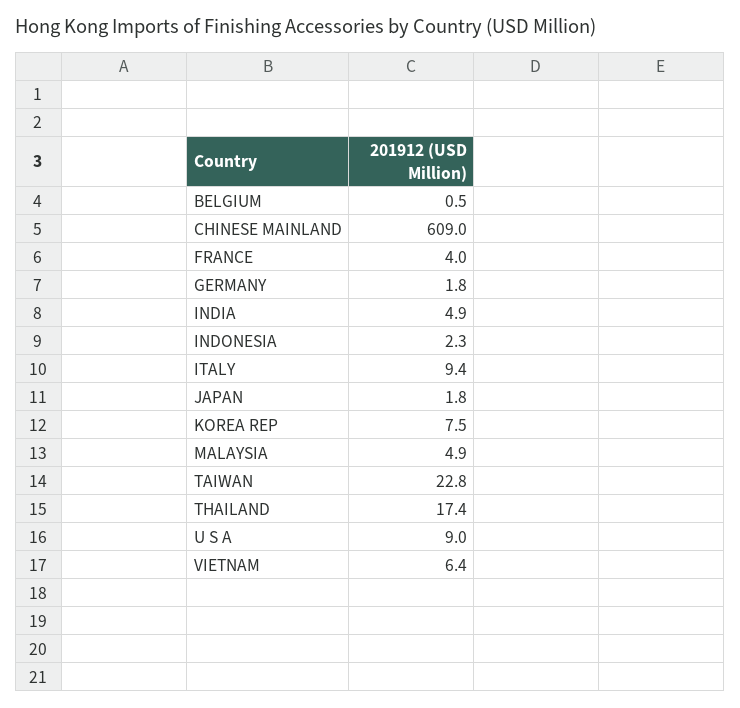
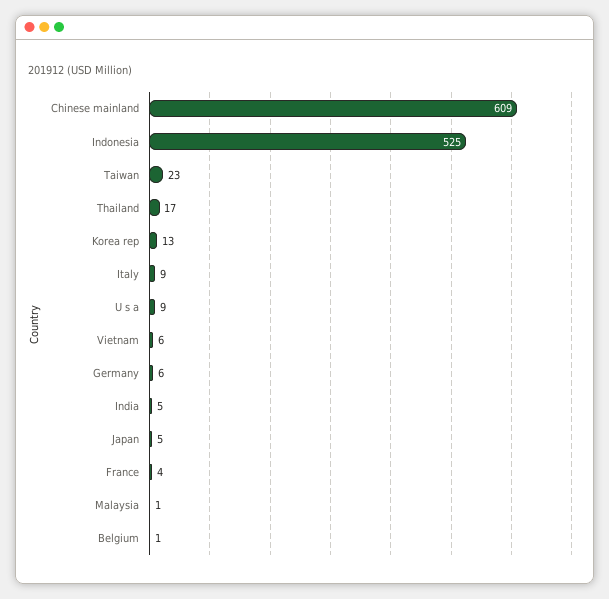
  {
    "BELGIUM": 0.5,
    "CHINESE MAINLAND": 609,
    "FRANCE": 4,
-   "GERMANY": 1.8,
+   "GERMANY": 6,
    "INDIA": 4.9,
-   "INDONESIA": 2.3,
+   "INDONESIA": 525,
    "ITALY": 9.4,
-   "JAPAN": 1.8,
+   "JAPAN": 5,
-   "KOREA REP": 7.5,
+   "KOREA REP": 13,
-   "MALAYSIA": 4.9,
+   "MALAYSIA": 1,
    "TAIWAN": 22.8,
    "THAILAND": 17.4,
    "U S A": 9,
    "VIETNAM": 6.4
  }

